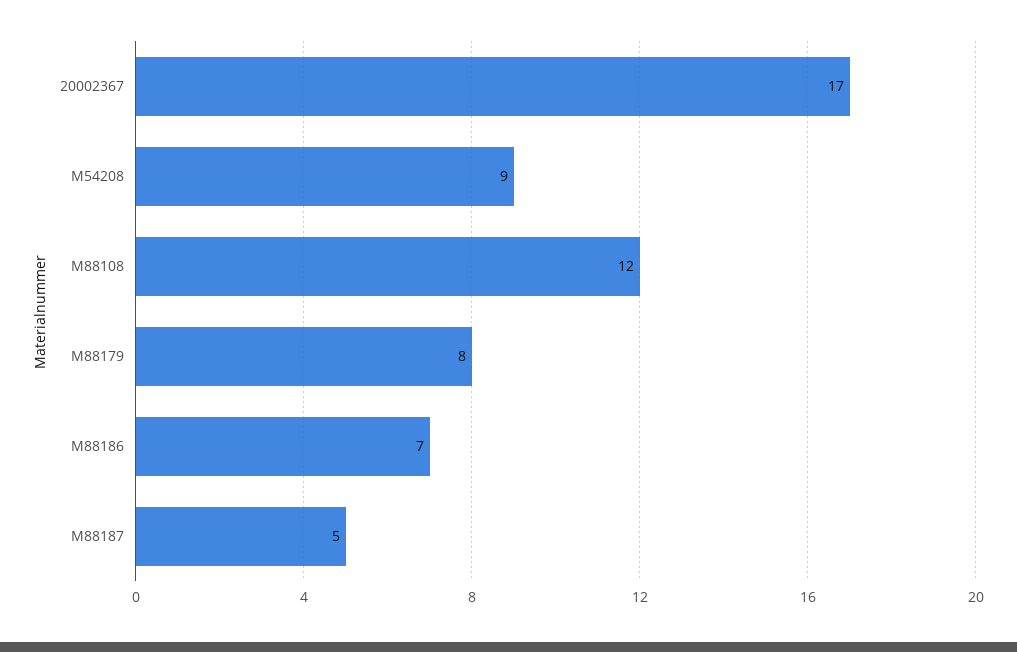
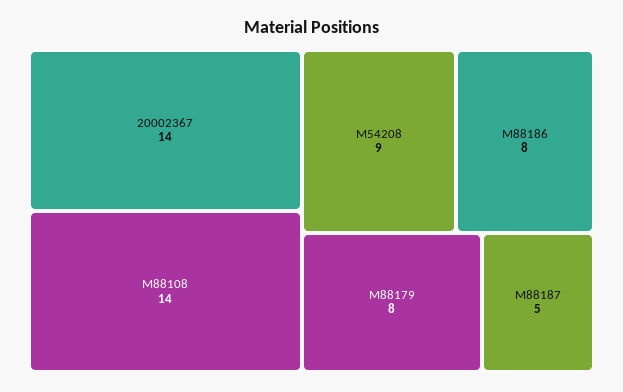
  {
-   "20002367": 17,
+   "20002367": 14,
    "M54208": 9,
-   "M88108": 12,
+   "M88108": 14,
    "M88179": 8,
-   "M88186": 7,
+   "M88186": 8,
    "M88187": 5
  }

